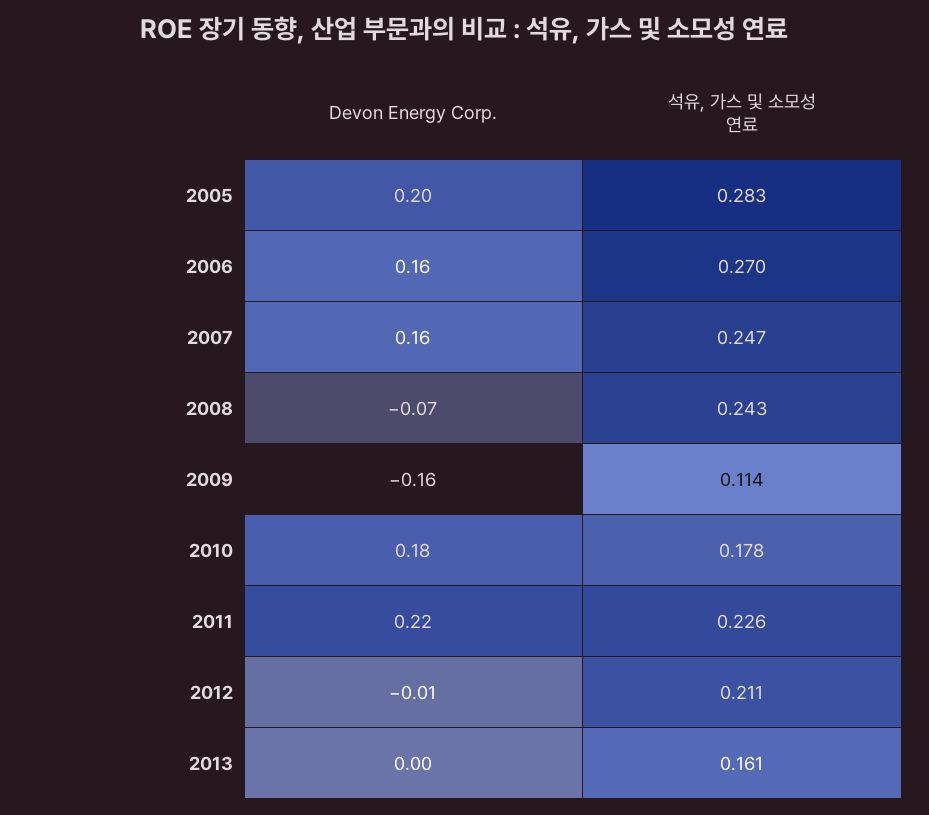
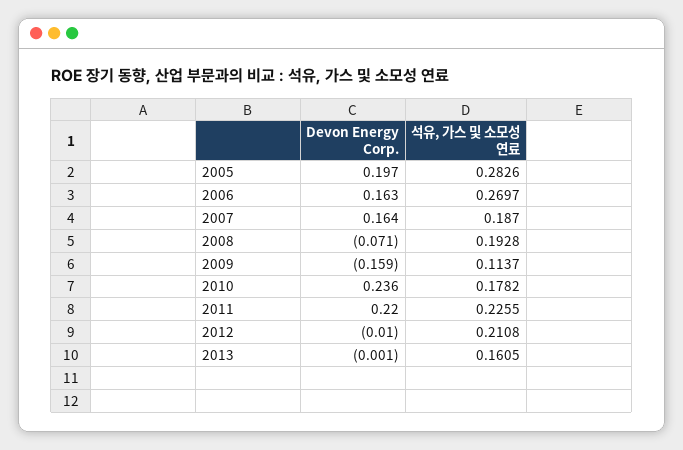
  {
    "Devon Energy Corp.": {
      "2005": 0.197,
      "2006": 0.163,
      "2007": 0.164,
      "2008": -0.071,
      "2009": -0.159,
-     "2010": 0.18,
+     "2010": 0.236,
      "2011": 0.22,
      "2012": -0.01,
      "2013": -0.001
    },
    "석유, 가스 및 소모성 연료": {
      "2005": 0.2826,
      "2006": 0.2697,
-     "2007": 0.247,
+     "2007": 0.187,
-     "2008": 0.243,
+     "2008": 0.1928,
      "2009": 0.1137,
      "2010": 0.1782,
      "2011": 0.2255,
      "2012": 0.2108,
      "2013": 0.1605
    }
  }

